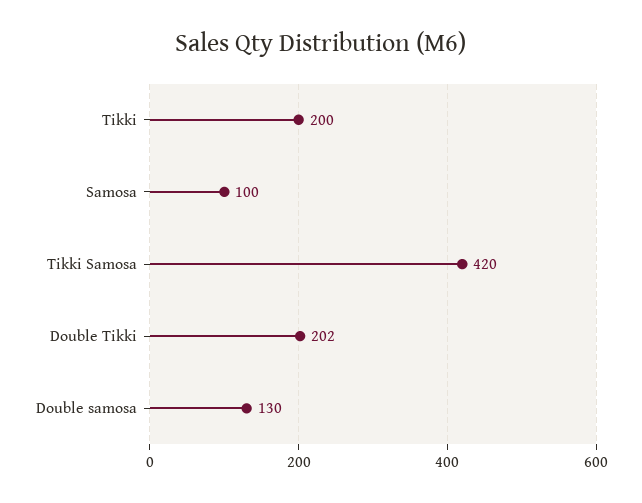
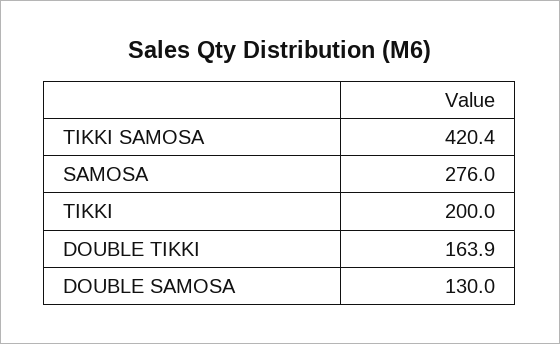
  {
    "Tikki": 200,
-   "Samosa": 100,
+   "Samosa": 276,
    "Tikki Samosa": 420.4,
-   "Double Tikki": 202,
+   "Double Tikki": 163.9,
    "Double samosa": 130
  }

